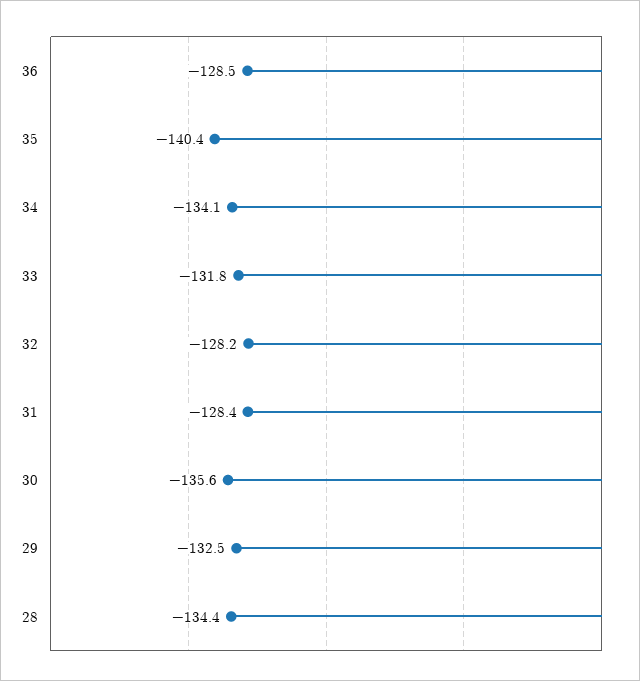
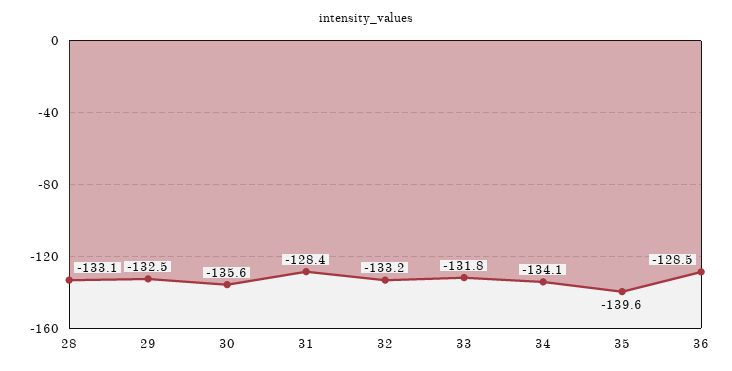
  {
    "36": -128.5,
-   "35": -140.4,
+   "35": -139.6,
    "34": -134.1,
    "33": -131.8,
-   "32": -128.2,
+   "32": -133.2,
    "31": -128.4,
    "30": -135.6,
    "29": -132.5,
-   "28": -134.4
+   "28": -133.1
  }

